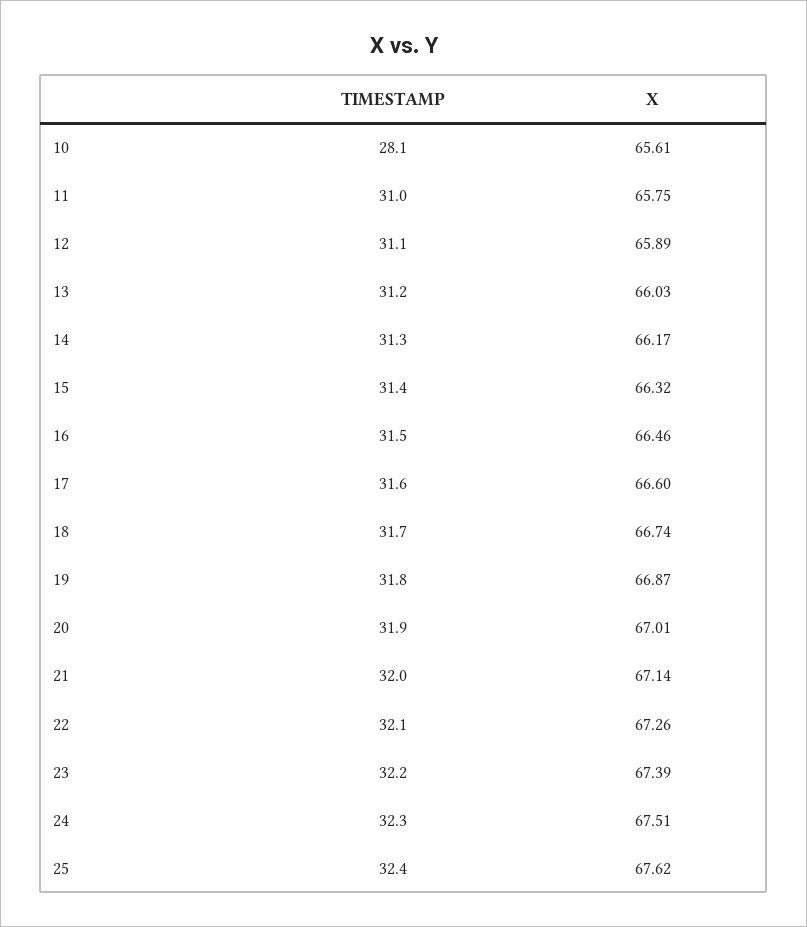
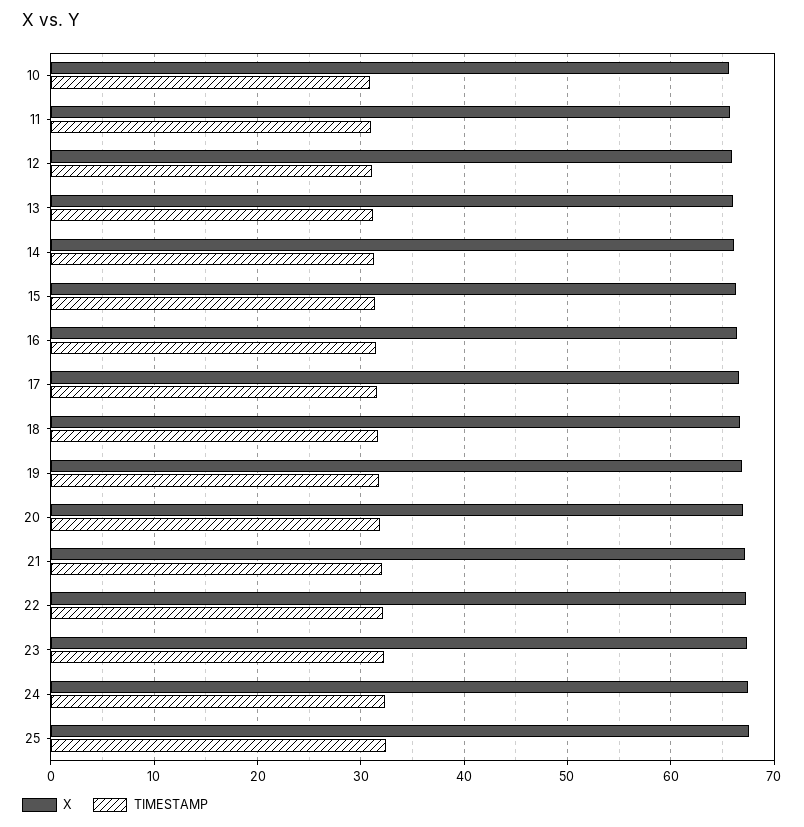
  {
    "TIMESTAMP": {
-     "10": 28.1,
+     "10": 31,
      "11": 31,
      "12": 31.1,
      "13": 31.2,
      "14": 31.3,
      "15": 31.4,
      "16": 31.5,
      "17": 31.6,
      "18": 31.7,
      "19": 31.8,
      "20": 31.9,
      "21": 32,
      "22": 32.1,
      "23": 32.2,
      "24": 32.3,
      "25": 32.4
    },
    "X": {
      "10": 65.61,
      "11": 65.75,
      "12": 65.89,
      "13": 66.03,
      "14": 66.17,
      "15": 66.32,
      "16": 66.46,
      "17": 66.6,
      "18": 66.74,
      "19": 66.87,
      "20": 67.01,
      "21": 67.14,
      "22": 67.26,
      "23": 67.39,
      "24": 67.51,
      "25": 67.62
    }
  }

